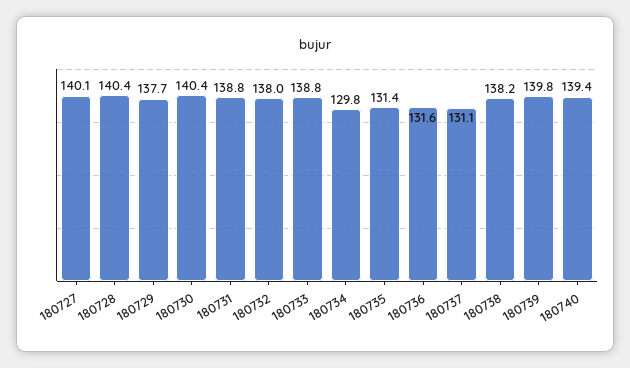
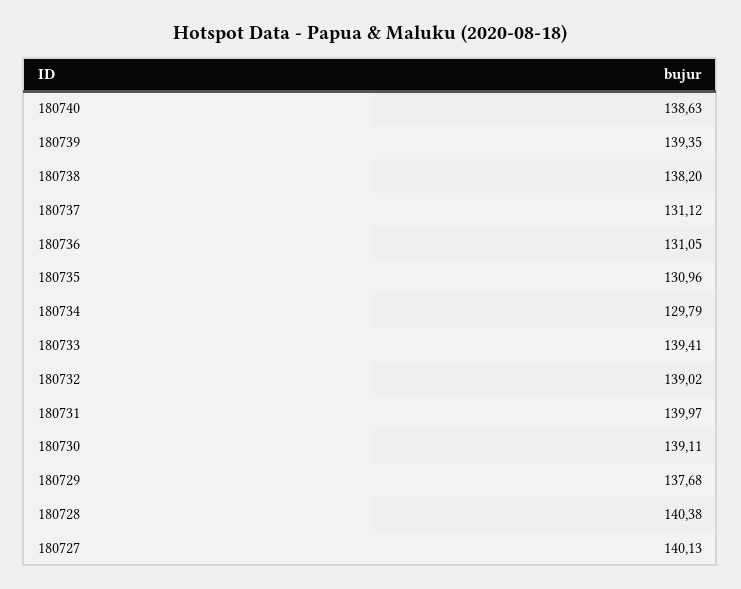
  {
    "180727": 140.13,
    "180728": 140.38,
    "180729": 137.68,
-   "180730": 140.4,
+   "180730": 139.11,
-   "180731": 138.8,
+   "180731": 139.97,
-   "180732": 138,
+   "180732": 139.02,
-   "180733": 138.8,
+   "180733": 139.41,
    "180734": 129.79,
-   "180735": 131.4,
+   "180735": 130.96,
-   "180736": 131.6,
+   "180736": 131.05,
    "180737": 131.12,
    "180738": 138.2,
-   "180739": 139.8,
+   "180739": 139.35,
-   "180740": 139.4
+   "180740": 138.63
  }

